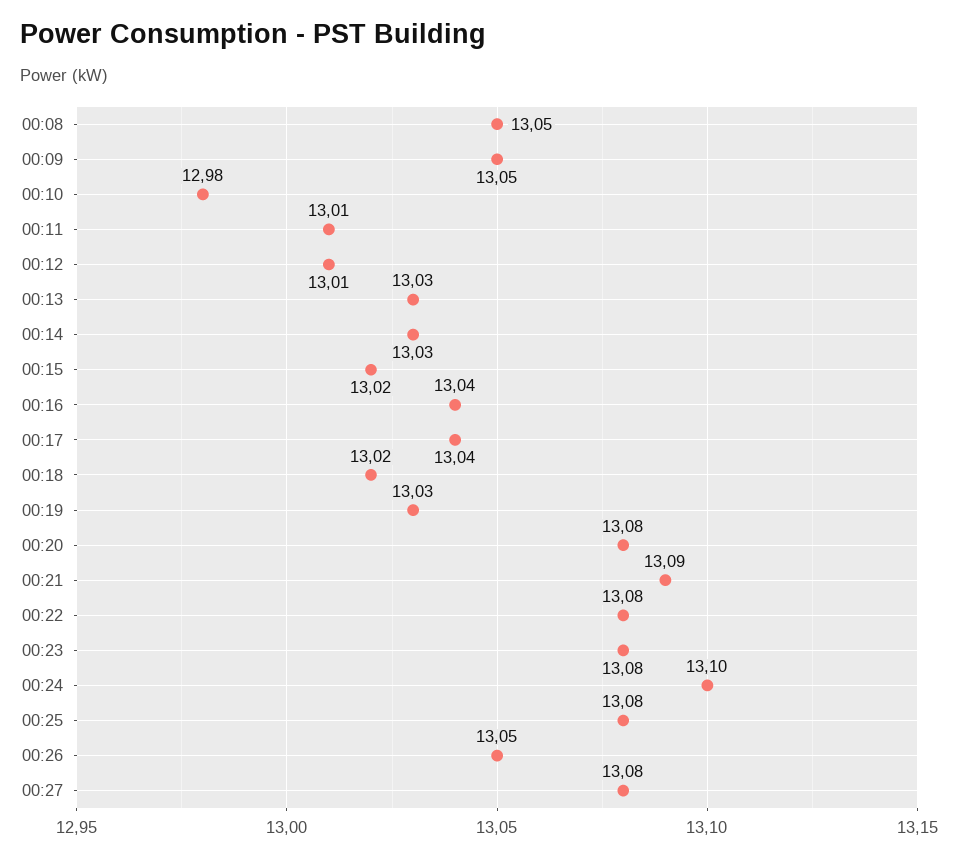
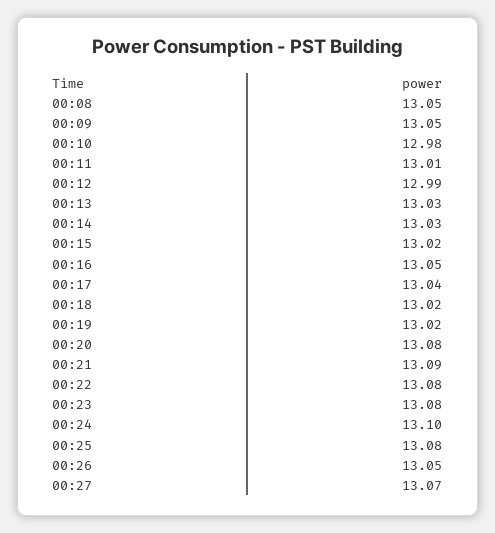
  {
    "00:08": 13.05,
    "00:09": 13.05,
    "00:10": 12.98,
    "00:11": 13.01,
-   "00:12": 13.01,
+   "00:12": 12.99,
    "00:13": 13.03,
    "00:14": 13.03,
    "00:15": 13.02,
-   "00:16": 13.04,
+   "00:16": 13.05,
    "00:17": 13.04,
    "00:18": 13.02,
-   "00:19": 13.03,
+   "00:19": 13.02,
    "00:20": 13.08,
    "00:21": 13.09,
    "00:22": 13.08,
    "00:23": 13.08,
    "00:24": 13.1,
    "00:25": 13.08,
    "00:26": 13.05,
-   "00:27": 13.08
+   "00:27": 13.07
  }

